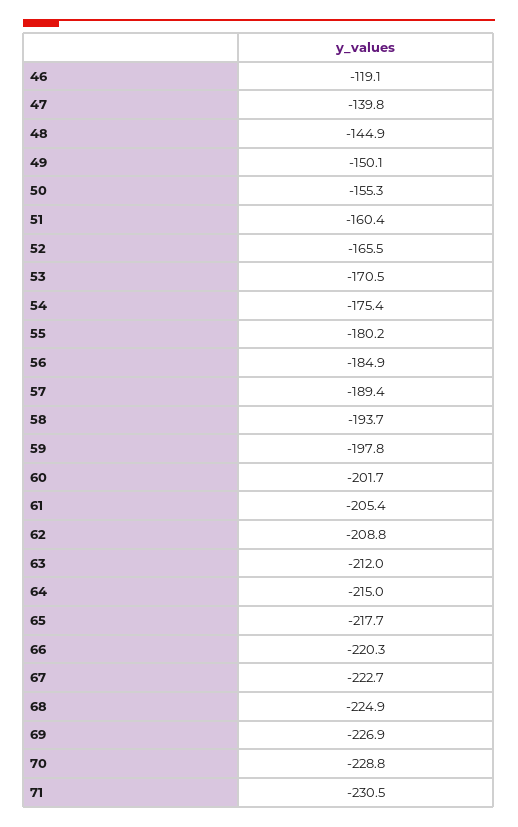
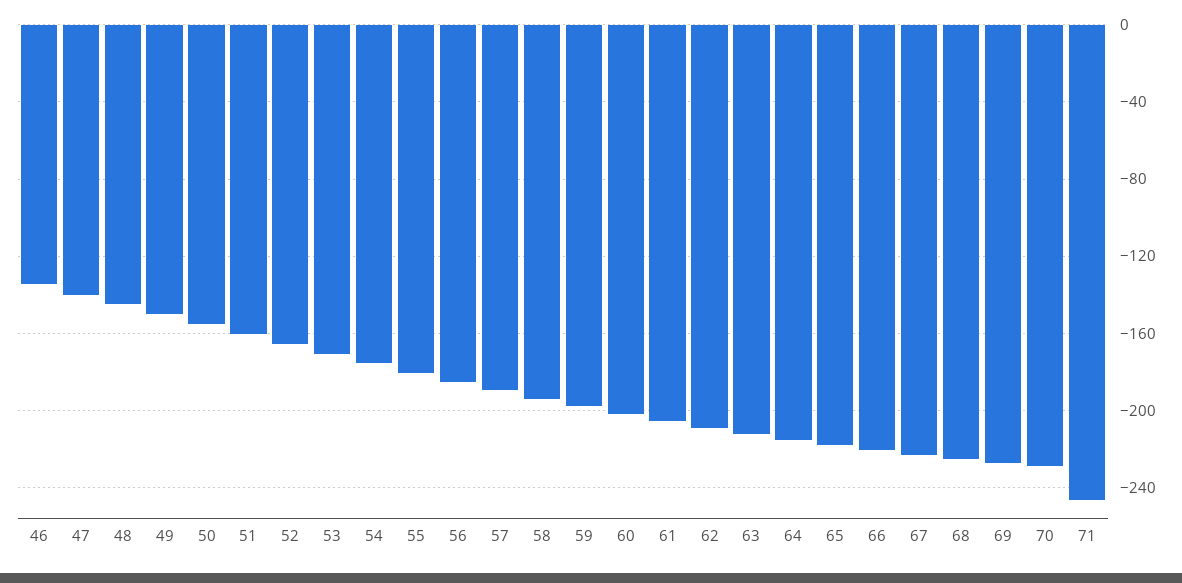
  {
-   "46": -119.1,
+   "46": -135,
    "47": -139.8,
    "48": -144.9,
    "49": -150.1,
    "50": -155.3,
    "51": -160.4,
    "52": -165.5,
    "53": -170.5,
    "54": -175.4,
    "55": -180.2,
    "56": -184.9,
    "57": -189.4,
    "58": -193.7,
    "59": -197.8,
    "60": -201.7,
    "61": -205.4,
    "62": -208.8,
    "63": -212,
    "64": -215,
    "65": -217.7,
    "66": -220.3,
    "67": -222.7,
    "68": -224.9,
    "69": -226.9,
    "70": -228.8,
-   "71": -230.5
+   "71": -245
  }

